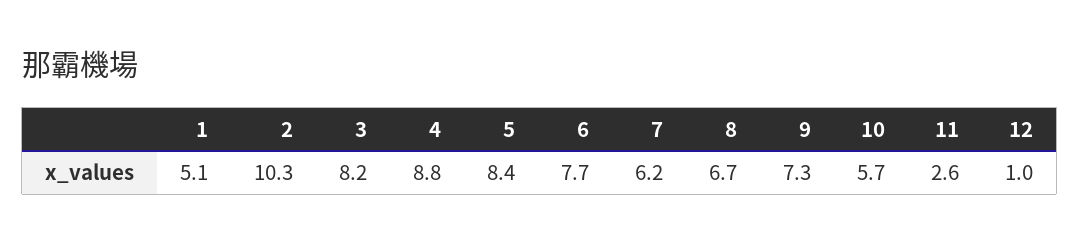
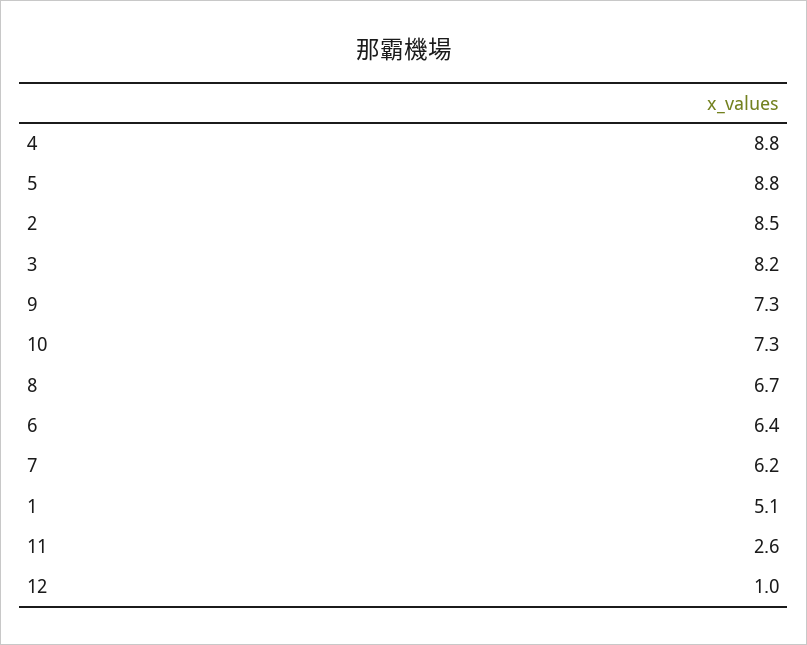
  {
    "1": 5.1,
-   "2": 10.3,
+   "2": 8.5,
    "3": 8.2,
    "4": 8.8,
-   "5": 8.4,
+   "5": 8.8,
-   "6": 7.7,
+   "6": 6.4,
    "7": 6.2,
    "8": 6.7,
    "9": 7.3,
-   "10": 5.7,
+   "10": 7.3,
    "11": 2.6,
    "12": 1
  }

